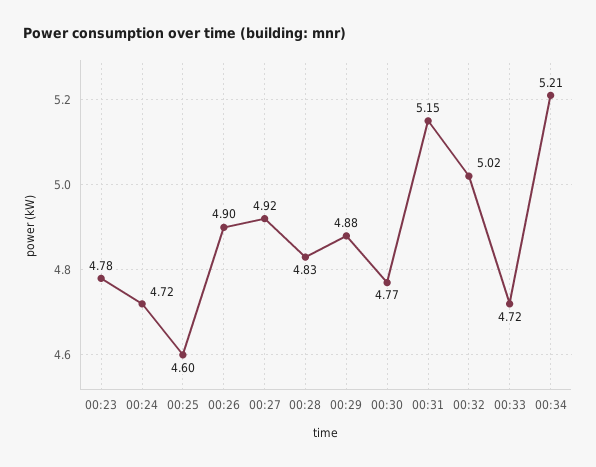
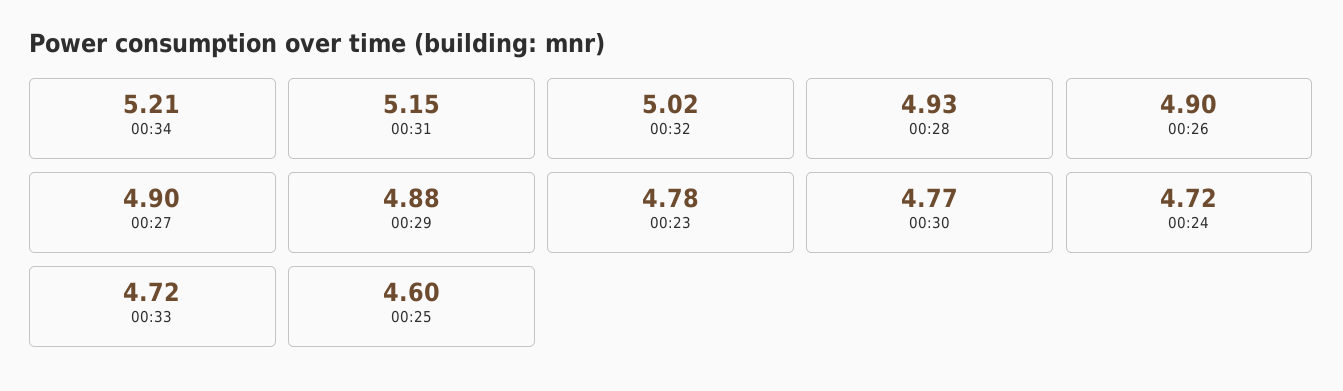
  {
    "00:23": 4.78,
    "00:24": 4.72,
    "00:25": 4.6,
    "00:26": 4.9,
-   "00:27": 4.92,
+   "00:27": 4.9,
-   "00:28": 4.83,
+   "00:28": 4.93,
    "00:29": 4.88,
    "00:30": 4.77,
    "00:31": 5.15,
    "00:32": 5.02,
    "00:33": 4.72,
    "00:34": 5.21
  }

